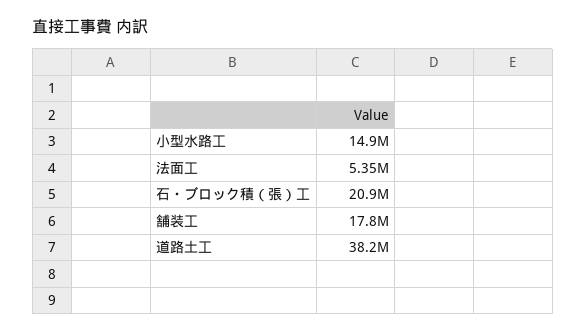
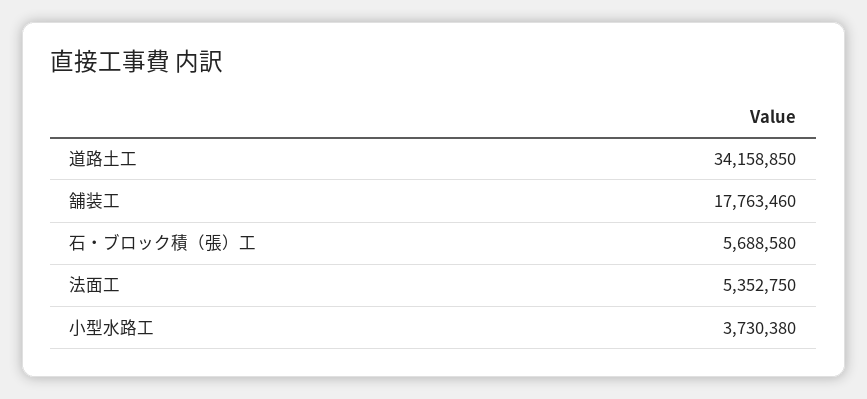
  {
-   "小型水路工": 14900000,
+   "小型水路工": 3730380,
    "法面工": 5352750,
-   "石・ブロック積（張）工": 20900000,
+   "石・ブロック積（張）工": 5688580,
    "舗装工": 17763460,
-   "道路土工": 38200000
+   "道路土工": 34158850
  }

